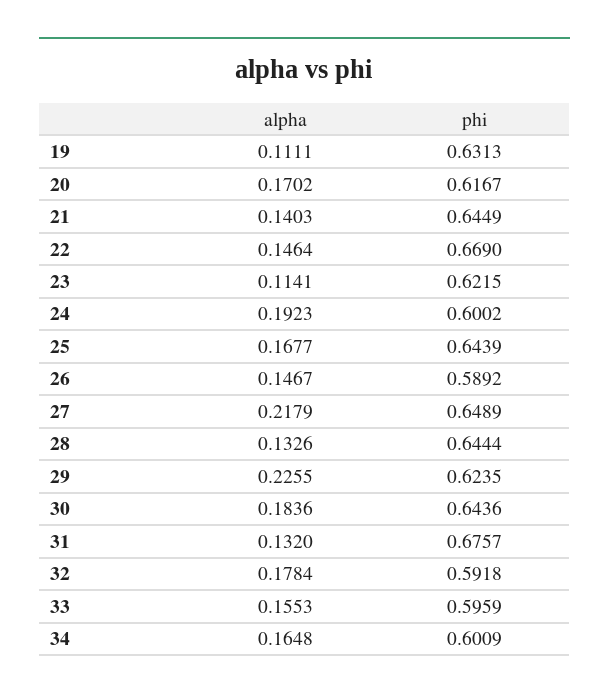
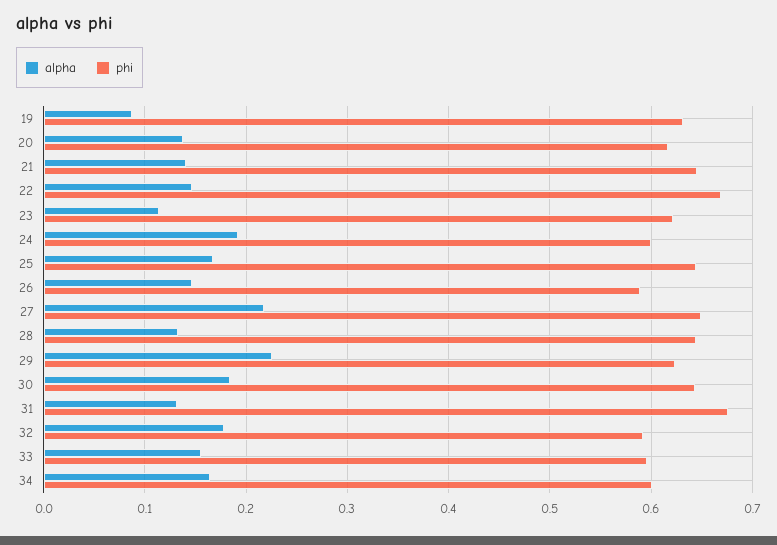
  {
    "alpha": {
-     "19": 0.1111,
+     "19": 0.09,
-     "20": 0.1702,
+     "20": 0.14,
      "21": 0.1403,
      "22": 0.1464,
      "23": 0.1141,
      "24": 0.1923,
      "25": 0.1677,
      "26": 0.1467,
      "27": 0.2179,
      "28": 0.1326,
      "29": 0.2255,
      "30": 0.1836,
      "31": 0.132,
      "32": 0.1784,
      "33": 0.1553,
      "34": 0.1648
    },
    "phi": {
      "19": 0.6313,
      "20": 0.6167,
      "21": 0.6449,
      "22": 0.669,
      "23": 0.6215,
      "24": 0.6002,
      "25": 0.6439,
      "26": 0.5892,
      "27": 0.6489,
      "28": 0.6444,
      "29": 0.6235,
      "30": 0.6436,
      "31": 0.6757,
      "32": 0.5918,
      "33": 0.5959,
      "34": 0.6009
    }
  }

